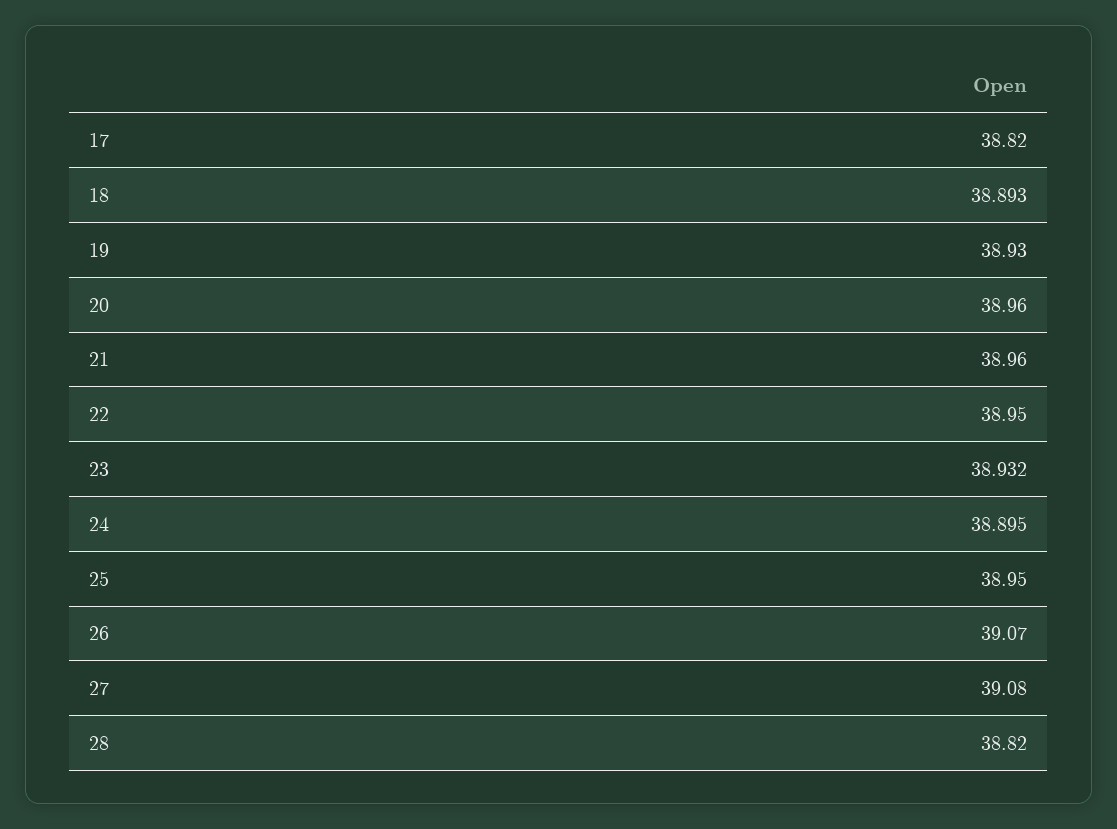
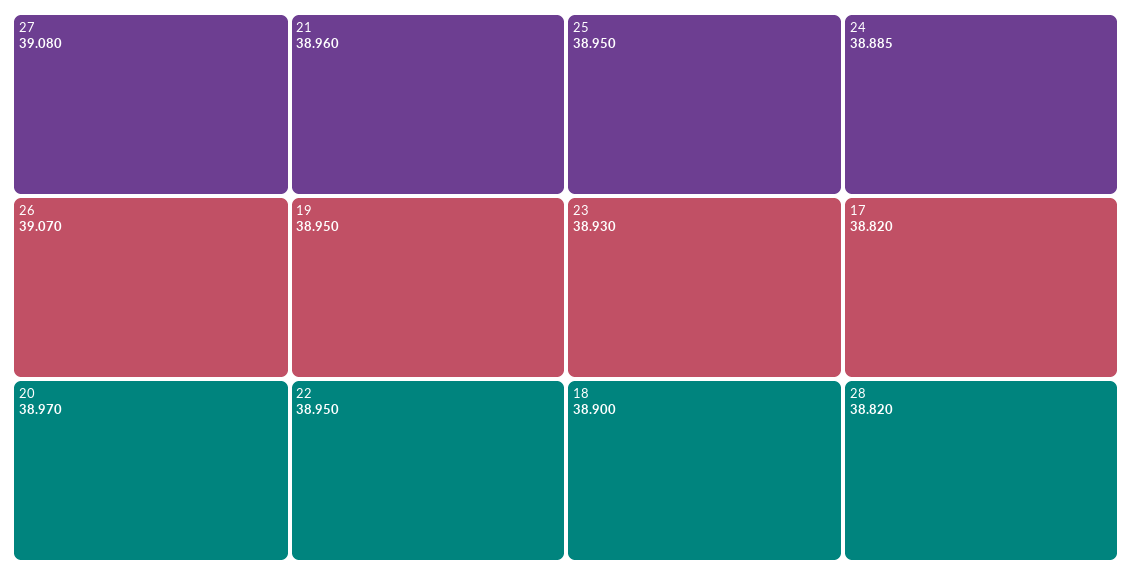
  {
    "17": 38.82,
-   "18": 38.893,
+   "18": 38.9,
-   "19": 38.93,
+   "19": 38.95,
-   "20": 38.96,
+   "20": 38.97,
    "21": 38.96,
    "22": 38.95,
-   "23": 38.932,
+   "23": 38.93,
-   "24": 38.895,
+   "24": 38.885,
    "25": 38.95,
    "26": 39.07,
    "27": 39.08,
    "28": 38.82
  }

